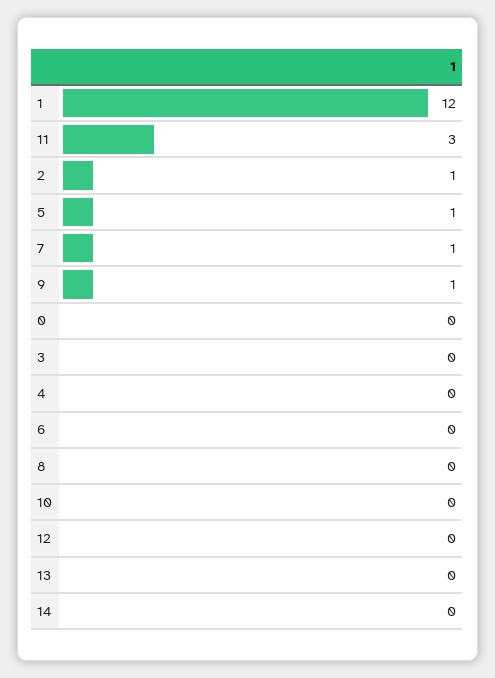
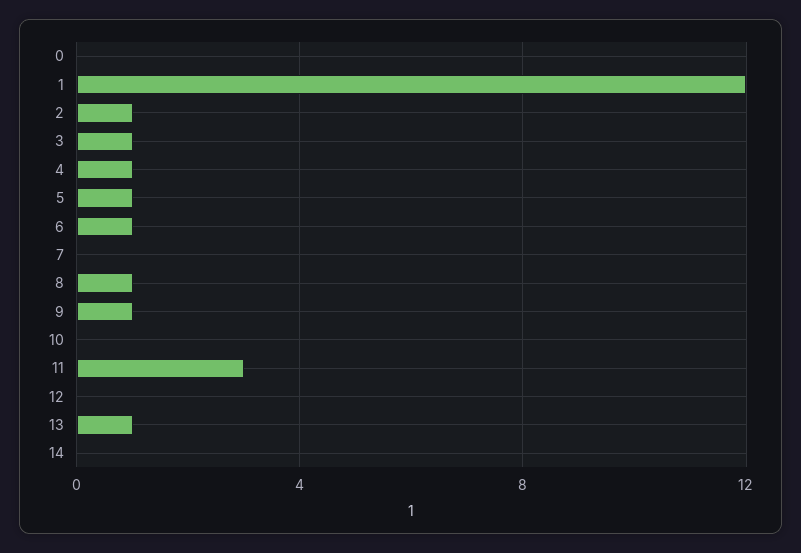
  {
    "1": 12,
    "11": 3,
    "2": 1,
    "5": 1,
-   "7": 1,
+   "7": 0,
    "9": 1,
    "0": 0,
-   "3": 0,
+   "3": 1,
-   "4": 0,
+   "4": 1,
-   "6": 0,
+   "6": 1,
-   "8": 0,
+   "8": 1,
    "10": 0,
    "12": 0,
-   "13": 0,
+   "13": 1,
    "14": 0
  }

